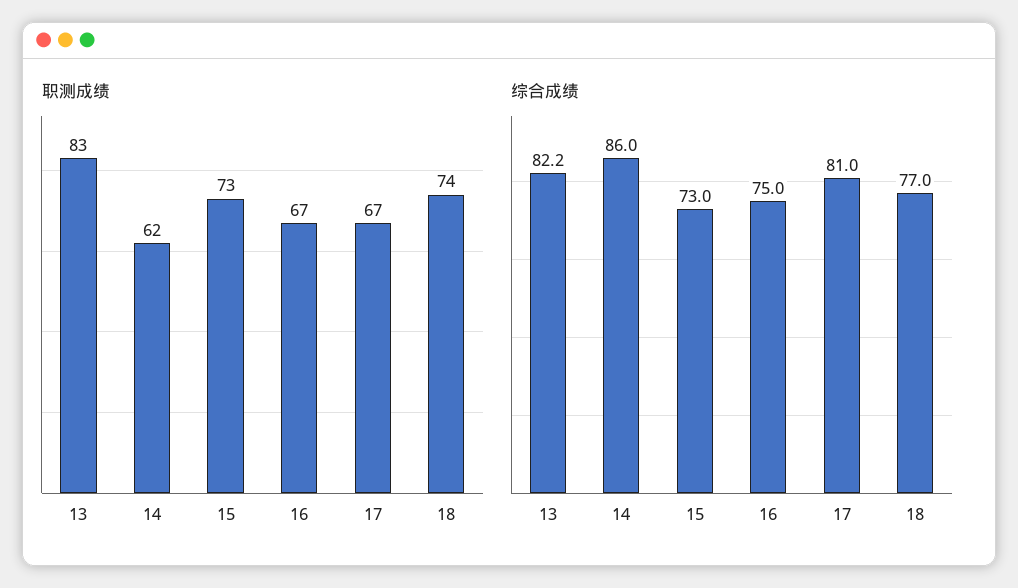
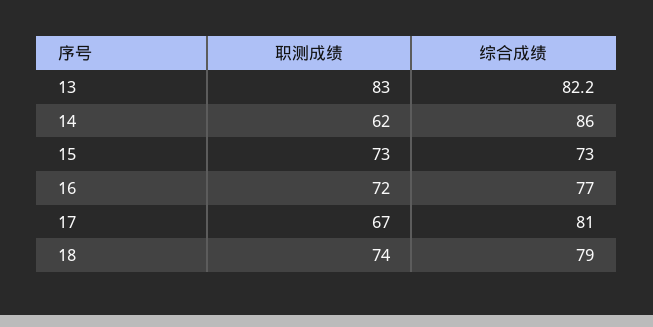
  {
    "职测成绩": {
      "13": 83,
      "14": 62,
      "15": 73,
-     "16": 67,
+     "16": 72,
      "17": 67,
      "18": 74
    },
    "综合成绩": {
      "13": 82.2,
      "14": 86,
      "15": 73,
-     "16": 75,
+     "16": 77,
      "17": 81,
-     "18": 77
+     "18": 79
    }
  }

